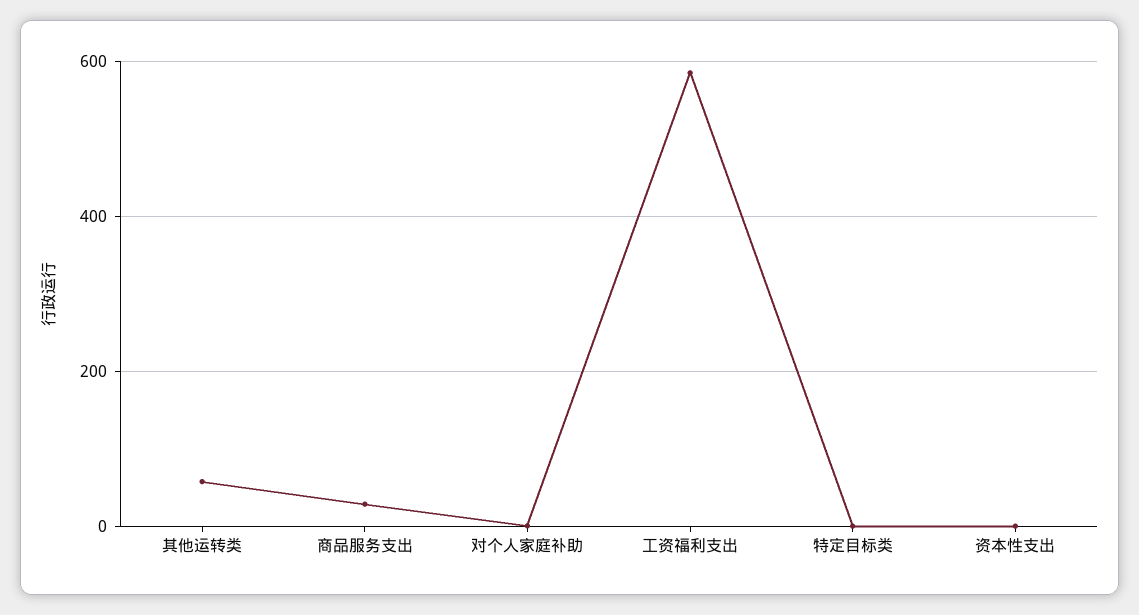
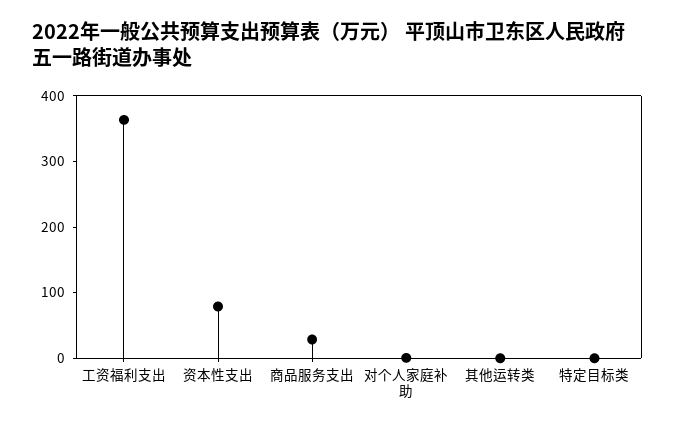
  {
-   "其他运转类": 60,
+   "其他运转类": 0,
    "商品服务支出": 20,
    "对个人家庭补助": 0,
-   "工资福利支出": 580,
+   "工资福利支出": 360,
    "特定目标类": 0,
-   "资本性支出": 0
+   "资本性支出": 80
  }

